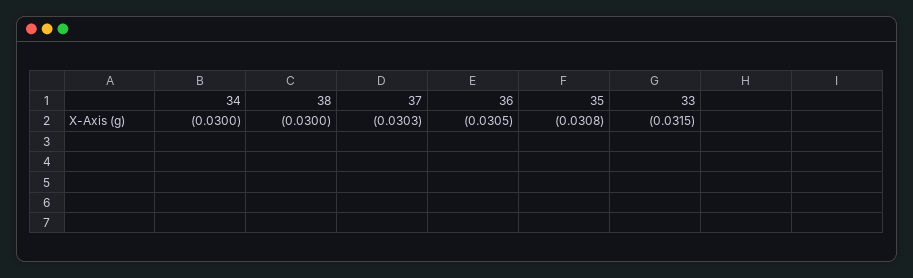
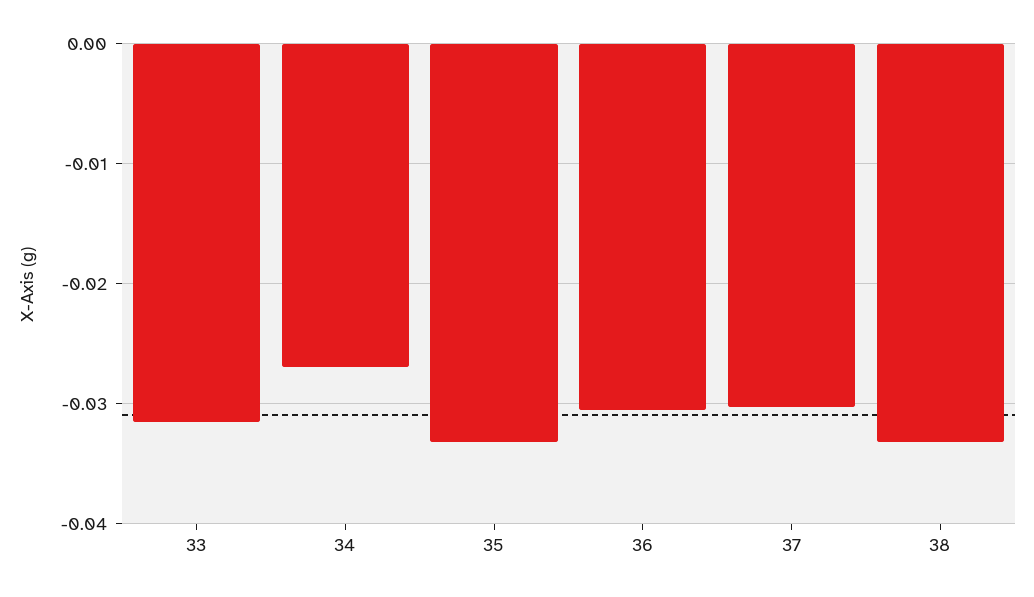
  {
-   "34": -0.03,
+   "34": -0.027,
-   "38": -0.03,
+   "38": -0.033,
    "37": -0.0303,
    "36": -0.0305,
-   "35": -0.0308,
+   "35": -0.033,
    "33": -0.0315
  }

